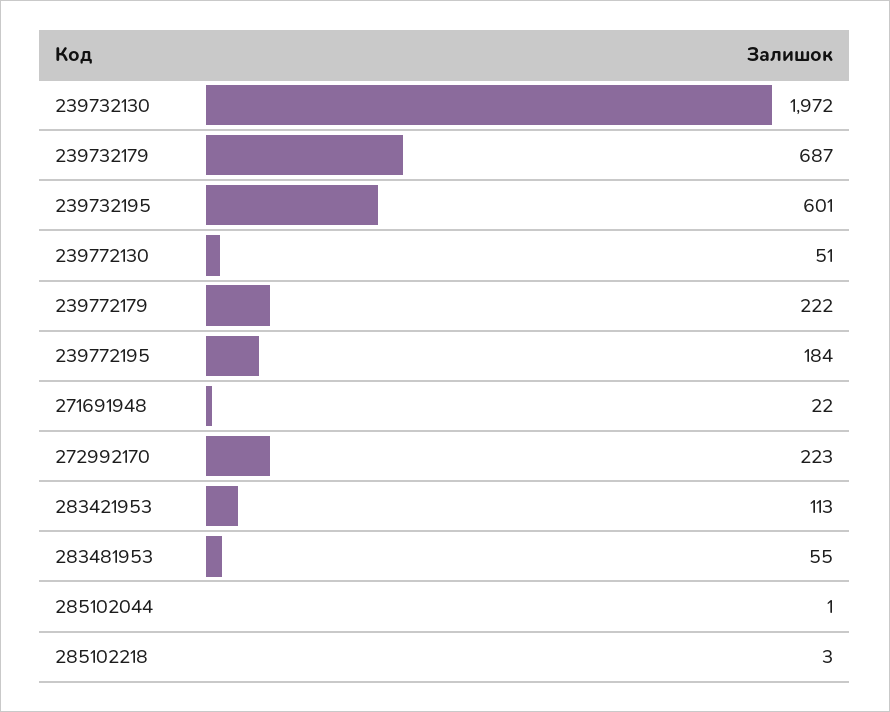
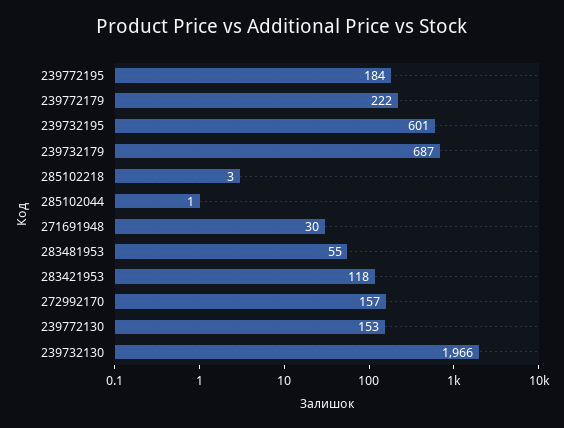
  {
-   "239732130": 1972,
+   "239732130": 1966,
    "239732179": 687,
    "239732195": 601,
-   "239772130": 51,
+   "239772130": 153,
    "239772179": 222,
    "239772195": 184,
-   "271691948": 22,
+   "271691948": 30,
-   "272992170": 223,
+   "272992170": 157,
-   "283421953": 113,
+   "283421953": 118,
    "283481953": 55,
    "285102044": 1,
    "285102218": 3
  }

